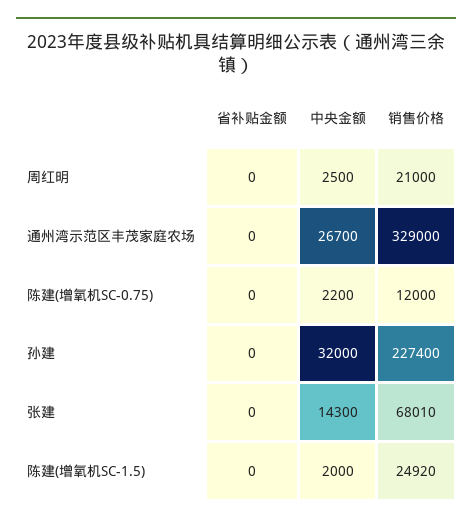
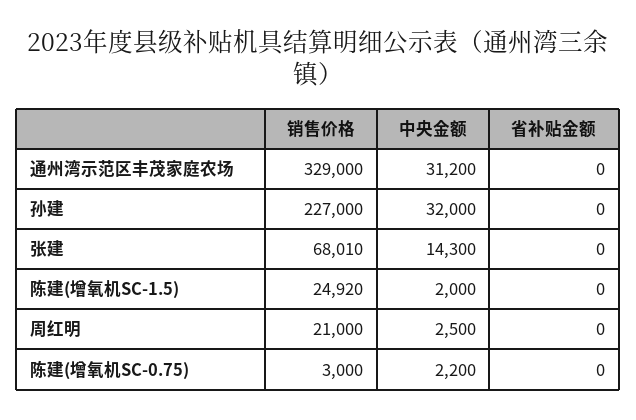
  {
    "省补贴金额": {
      "周红明": 0,
      "通州湾示范区丰茂家庭农场": 0,
      "陈建(增氧机SC-0.75)": 0,
      "孙建": 0,
      "张建": 0,
      "陈建(增氧机SC-1.5)": 0
    },
    "中央金额": {
      "周红明": 2500,
-     "通州湾示范区丰茂家庭农场": 26700,
+     "通州湾示范区丰茂家庭农场": 31200,
      "陈建(增氧机SC-0.75)": 2200,
      "孙建": 32000,
      "张建": 14300,
      "陈建(增氧机SC-1.5)": 2000
    },
    "销售价格": {
      "周红明": 21000,
      "通州湾示范区丰茂家庭农场": 329000,
-     "陈建(增氧机SC-0.75)": 12000,
+     "陈建(增氧机SC-0.75)": 3000,
-     "孙建": 227400,
+     "孙建": 227000,
      "张建": 68010,
      "陈建(增氧机SC-1.5)": 24920
    }
  }

